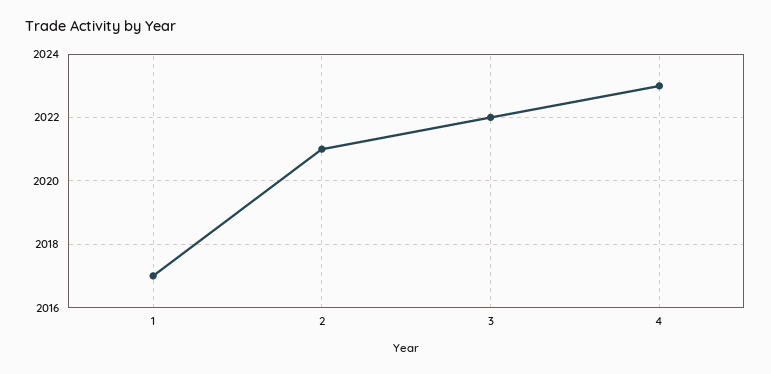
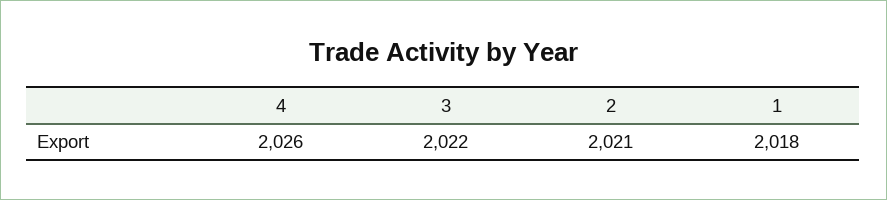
  {
-   "1": 2017,
+   "1": 2018,
    "2": 2021,
    "3": 2022,
-   "4": 2023
+   "4": 2026
  }

